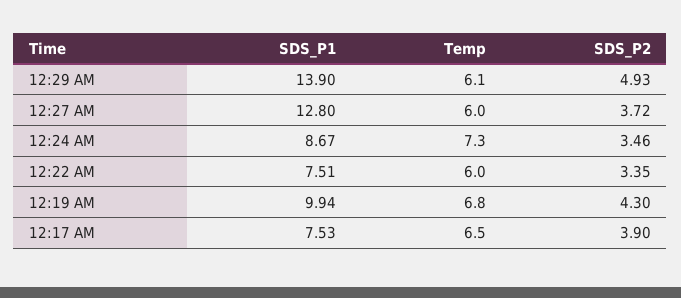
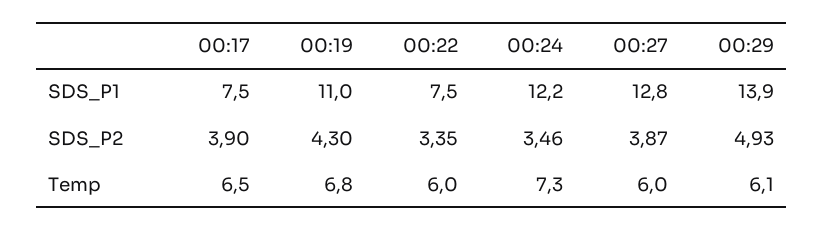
  {
    "SDS_P1": {
      "12:29 AM": 13.9,
      "12:27 AM": 12.8,
-     "12:24 AM": 8.67,
+     "12:24 AM": 12.2,
      "12:22 AM": 7.51,
-     "12:19 AM": 9.94,
+     "12:19 AM": 11,
      "12:17 AM": 7.53
    },
    "Temp": {
      "12:29 AM": 6.1,
      "12:27 AM": 6,
      "12:24 AM": 7.3,
      "12:22 AM": 6,
      "12:19 AM": 6.8,
      "12:17 AM": 6.5
    },
    "SDS_P2": {
      "12:29 AM": 4.93,
-     "12:27 AM": 3.72,
+     "12:27 AM": 3.87,
      "12:24 AM": 3.46,
      "12:22 AM": 3.35,
      "12:19 AM": 4.3,
      "12:17 AM": 3.9
    }
  }

